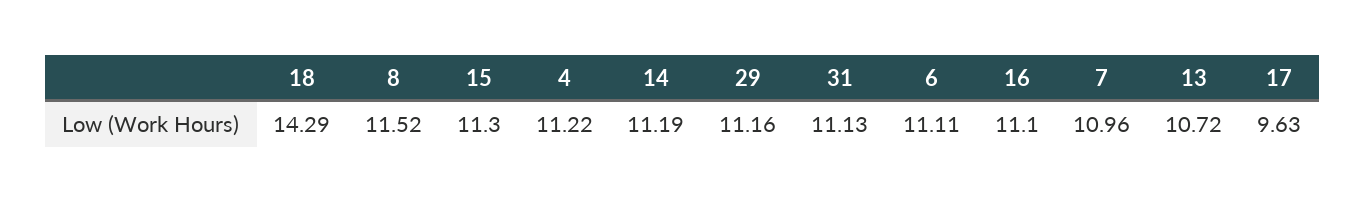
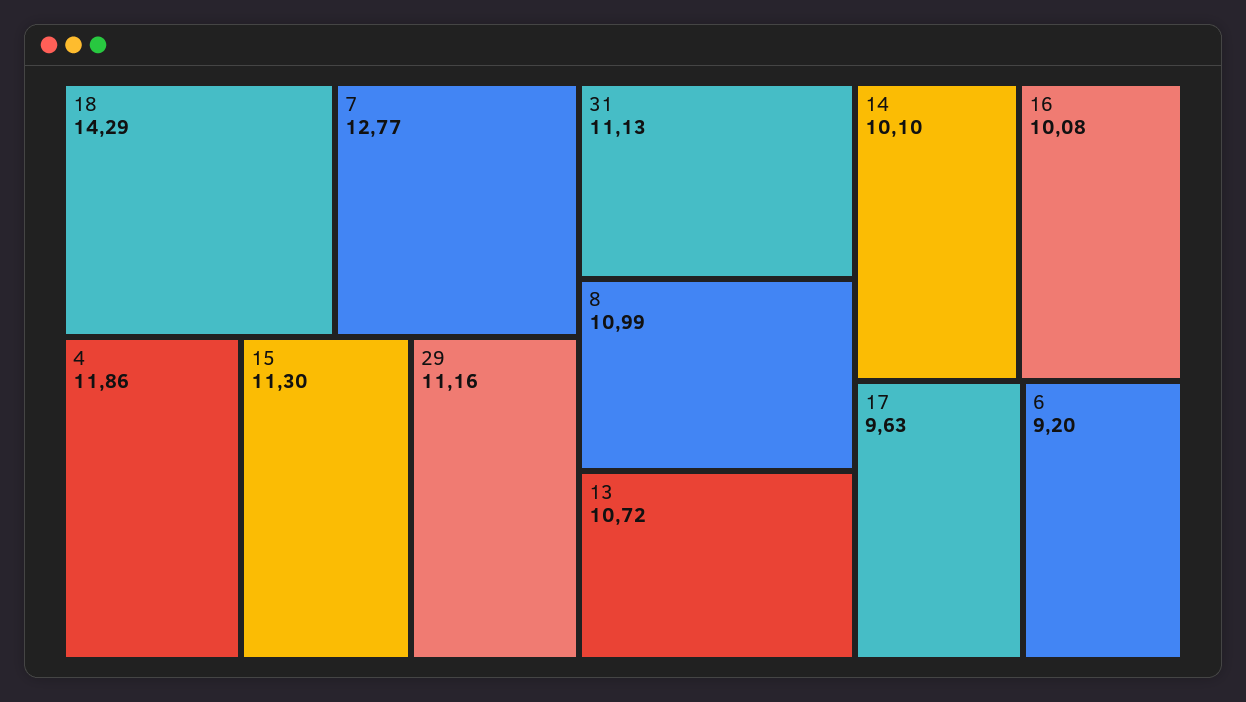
  {
    "18": 14.29,
-   "8": 11.52,
+   "8": 10.99,
    "15": 11.3,
-   "4": 11.22,
+   "4": 11.86,
-   "14": 11.19,
+   "14": 10.1,
    "29": 11.16,
    "31": 11.13,
-   "6": 11.11,
+   "6": 9.2,
-   "16": 11.1,
+   "16": 10.08,
-   "7": 10.96,
+   "7": 12.77,
    "13": 10.72,
    "17": 9.63
  }

